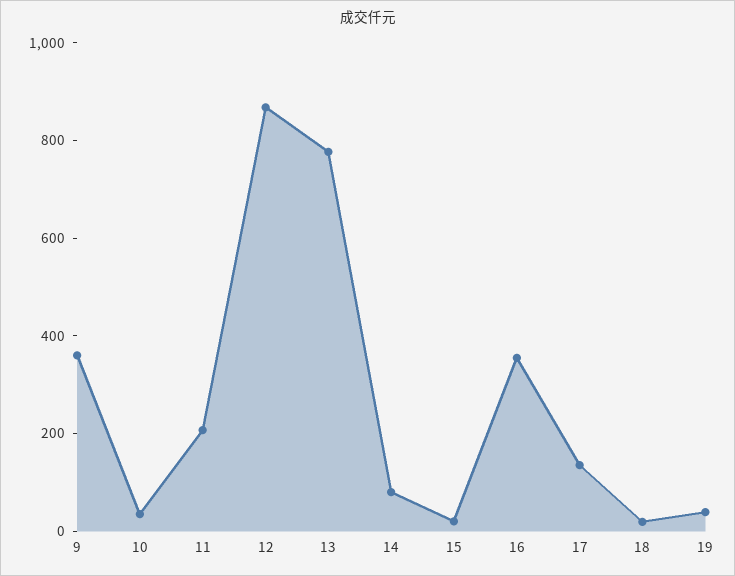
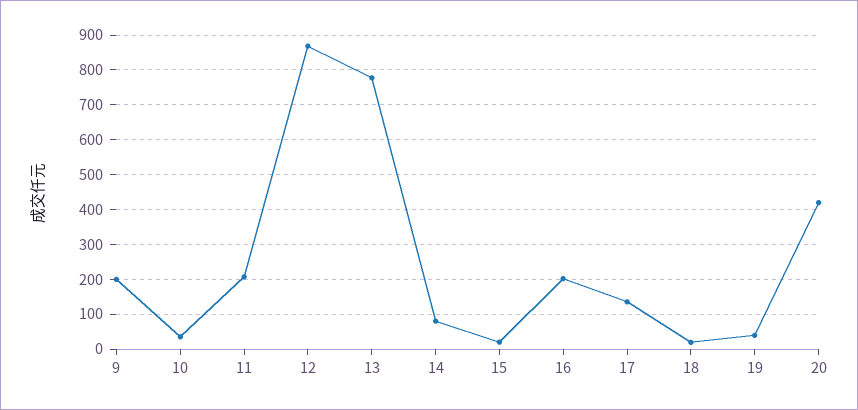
  {
-   "9": 350,
+   "9": 200,
    "10": 40,
    "11": 200,
    "12": 860,
    "13": 780,
    "14": 80,
    "15": 20,
-   "16": 350,
+   "16": 200,
    "17": 140,
    "18": 20,
-   "19": 40
+   "19": 40,
+   "20": 420
  }

